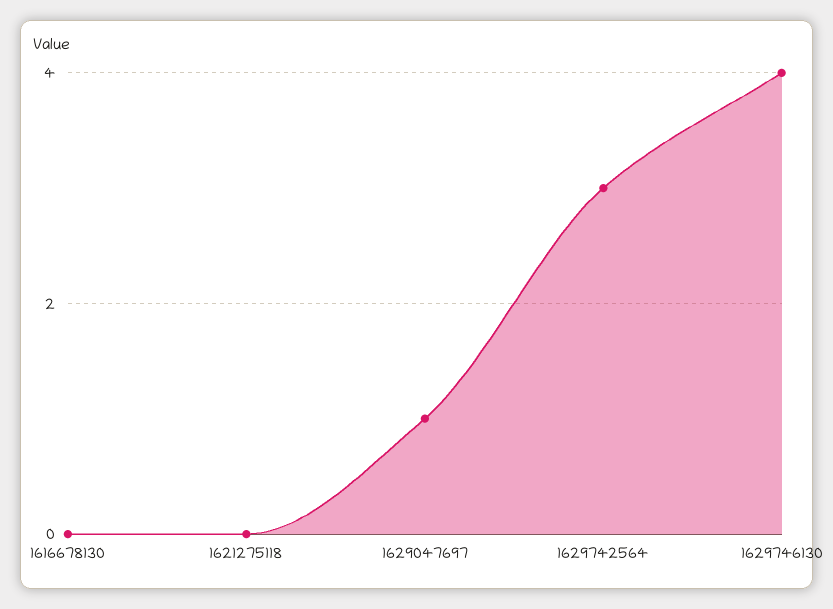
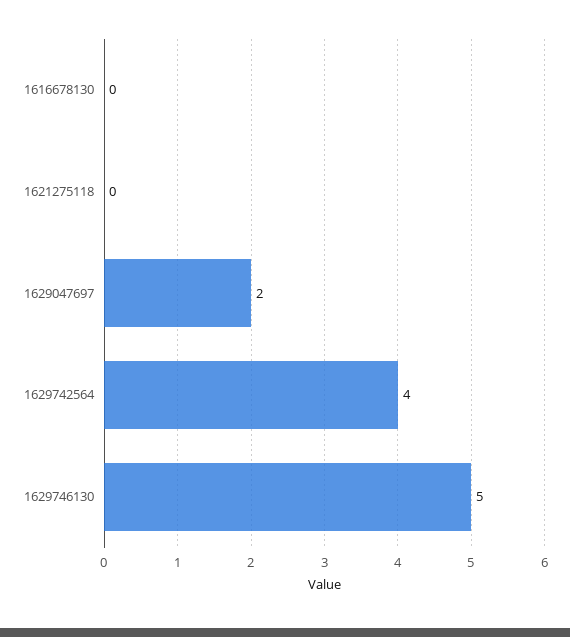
  {
    "1616678130": 0,
    "1621275118": 0,
-   "1629047697": 1,
+   "1629047697": 2,
-   "1629742564": 3,
+   "1629742564": 4,
-   "1629746130": 4
+   "1629746130": 5
  }

